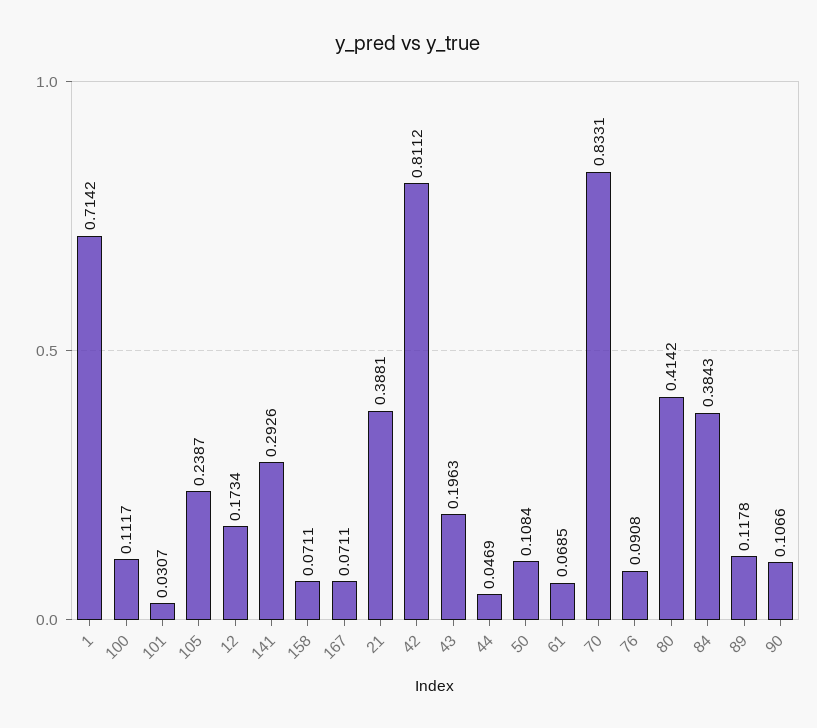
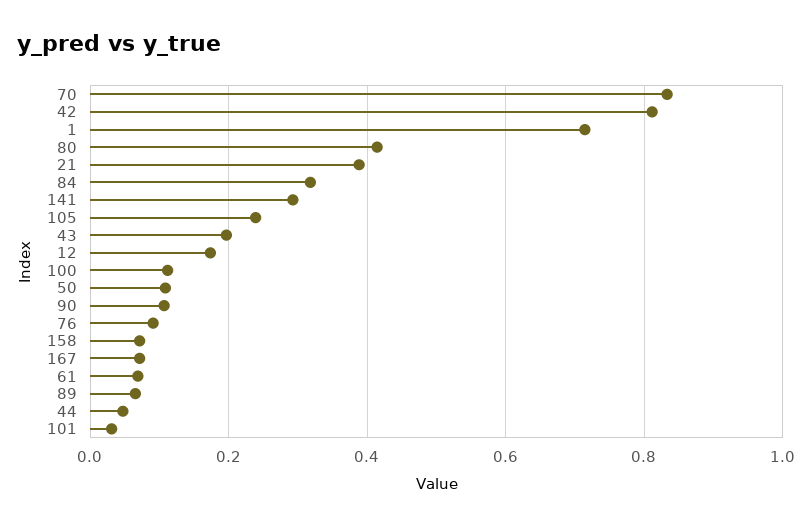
  {
    "1": 0.7142,
    "100": 0.1117,
    "101": 0.0307,
    "105": 0.2387,
    "12": 0.1734,
    "141": 0.2926,
    "158": 0.0711,
    "167": 0.0711,
    "21": 0.3881,
    "42": 0.8112,
    "43": 0.1963,
    "44": 0.0469,
    "50": 0.1084,
    "61": 0.0685,
    "70": 0.8331,
    "76": 0.0908,
    "80": 0.4142,
-   "84": 0.3843,
+   "84": 0.32,
-   "89": 0.1178,
+   "89": 0.06,
    "90": 0.1066
  }

